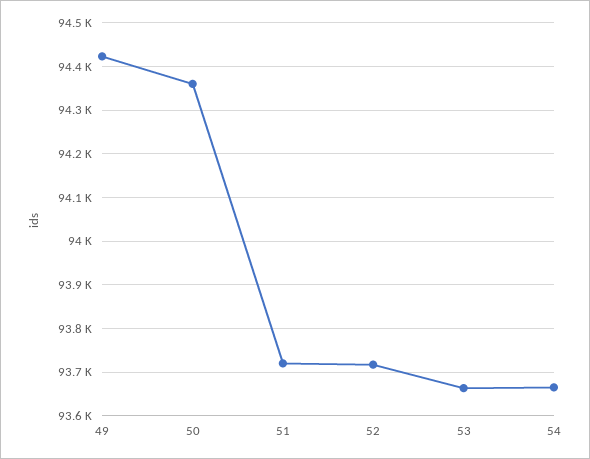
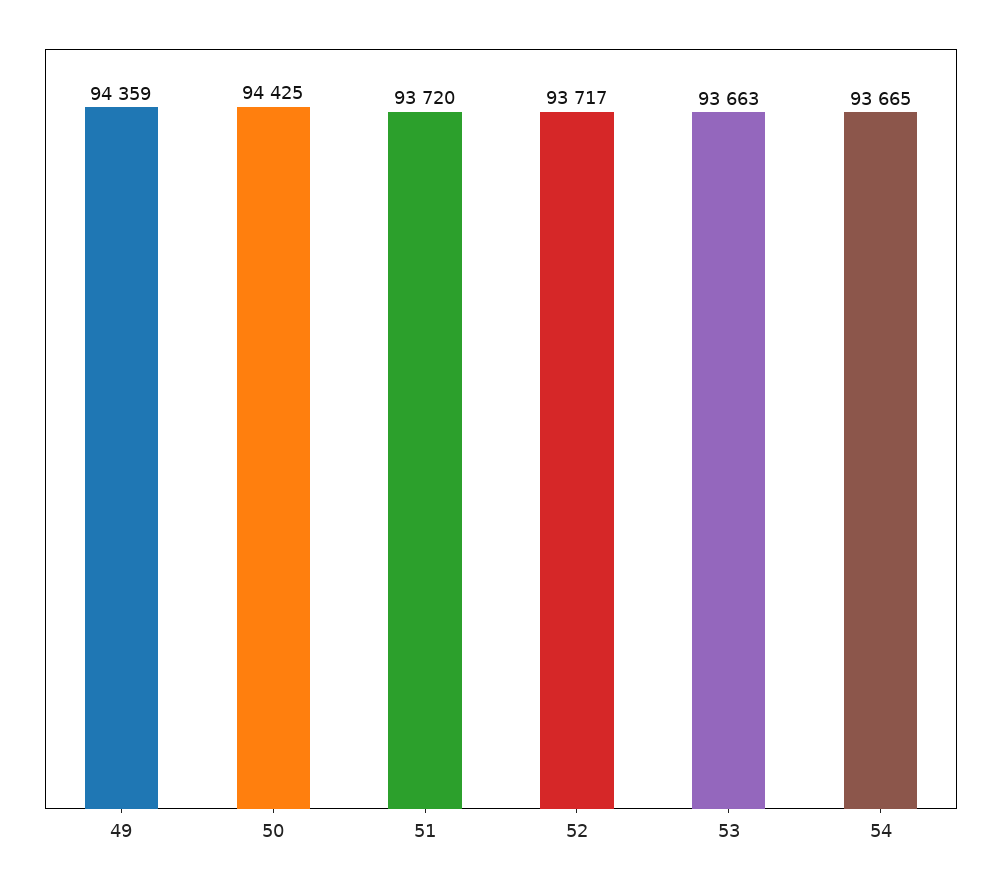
  {
-   "49": 94420,
+   "49": 94359,
-   "50": 94360,
+   "50": 94425,
    "51": 93720,
    "52": 93717,
    "53": 93663,
    "54": 93665
  }

